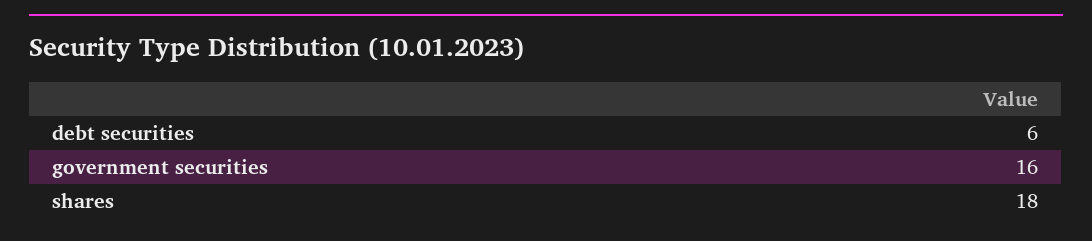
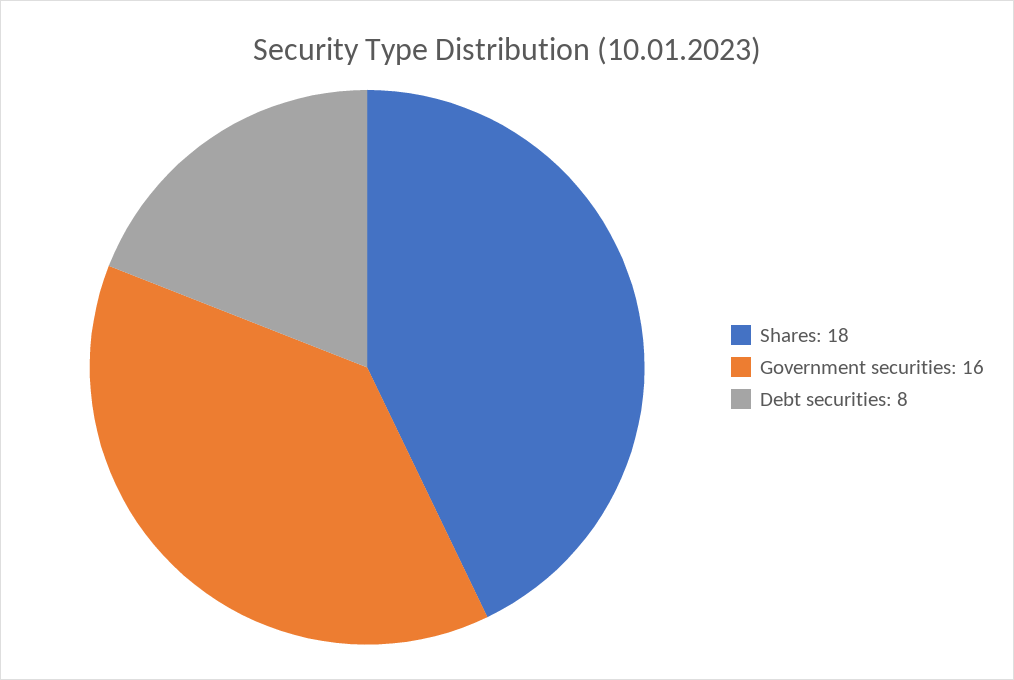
  {
-   "debt securities": 6,
+   "debt securities": 8,
    "government securities": 16,
    "shares": 18
  }

